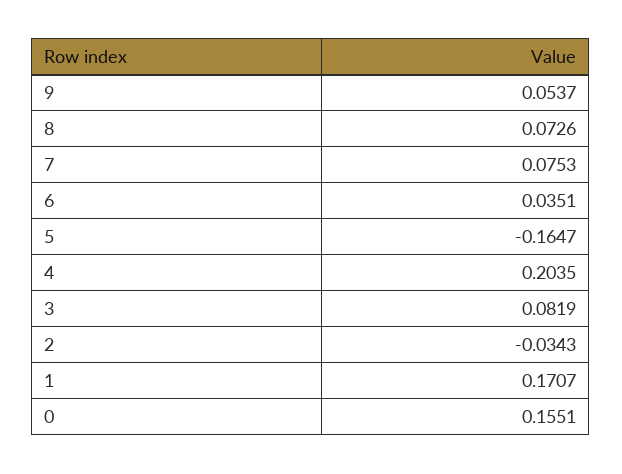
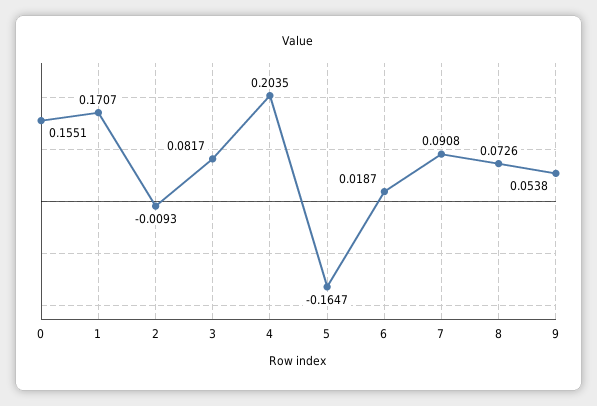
  {
-   "9": 0.0537,
+   "9": 0.0538,
    "8": 0.0726,
-   "7": 0.0753,
+   "7": 0.0908,
-   "6": 0.0351,
+   "6": 0.0187,
    "5": -0.1647,
    "4": 0.2035,
-   "3": 0.0819,
+   "3": 0.0817,
-   "2": -0.0343,
+   "2": -0.0093,
    "1": 0.1707,
    "0": 0.1551
  }

